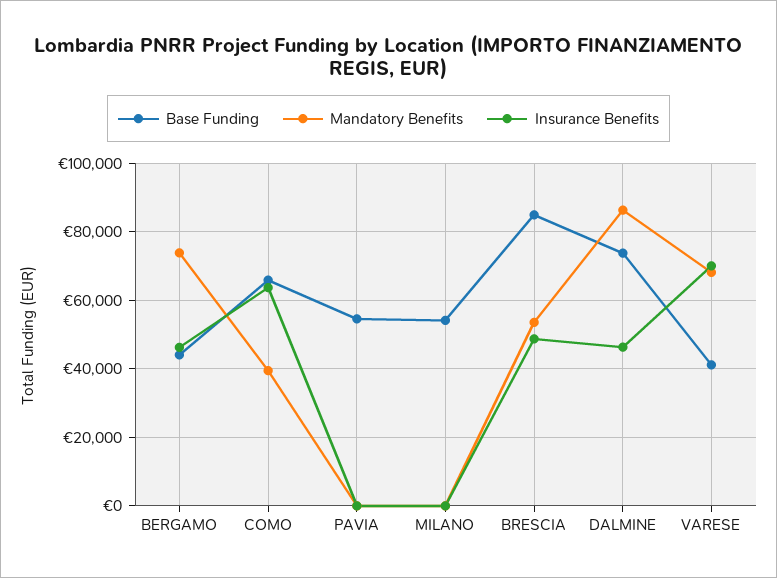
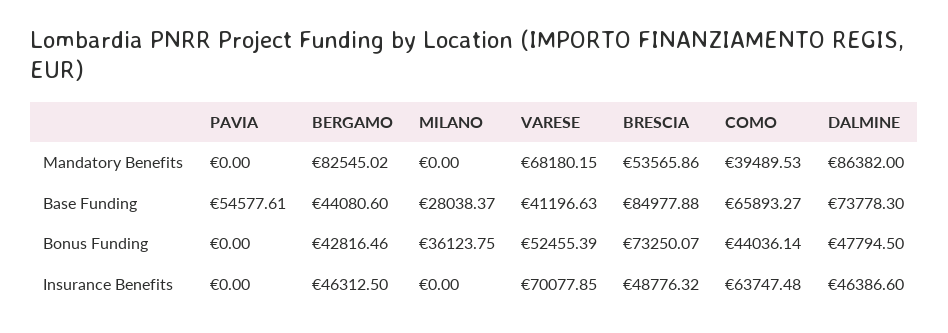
  {
    "Base Funding": {
      "BERGAMO": 44080.6,
      "COMO": 65893.27,
      "PAVIA": 54577.61,
-     "MILANO": 54000,
+     "MILANO": 28038.37,
      "BRESCIA": 84977.88,
      "DALMINE": 73778.3,
      "VARESE": 41196.63
    },
    "Mandatory Benefits": {
-     "BERGAMO": 74000,
+     "BERGAMO": 82545.02,
      "COMO": 39489.53,
      "PAVIA": 0,
      "MILANO": 0,
      "BRESCIA": 53565.86,
      "DALMINE": 86382,
      "VARESE": 68180.15
    },
    "Insurance Benefits": {
      "BERGAMO": 46312.5,
      "COMO": 63747.48,
      "PAVIA": 0,
      "MILANO": 0,
      "BRESCIA": 48776.32,
      "DALMINE": 46386.6,
      "VARESE": 70077.85
-   }
+   },
+   "Bonus Funding": {
+     "PAVIA": 0,
+     "BERGAMO": 42816.46,
+     "MILANO": 36123.75,
+     "VARESE": 52455.39,
+     "BRESCIA": 73250.07,
+     "COMO": 44036.14,
+     "DALMINE": 47794.5
+   }
  }

